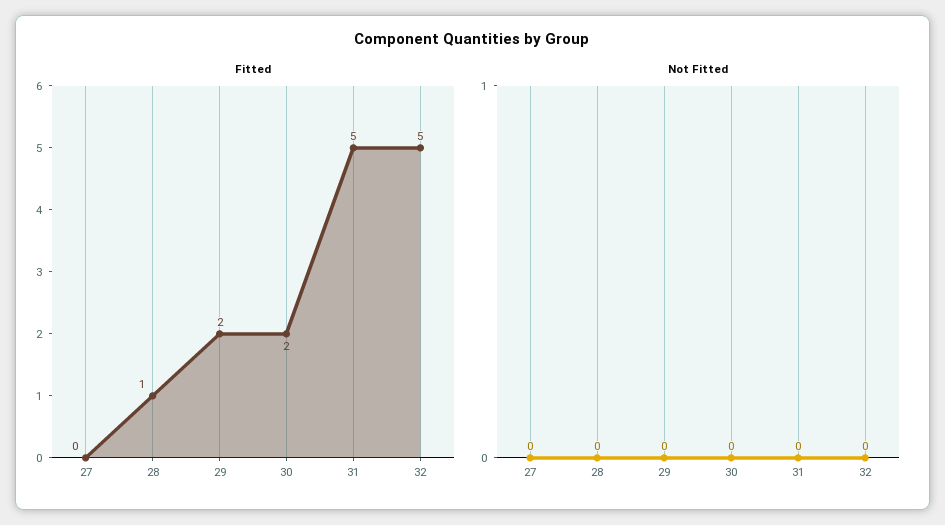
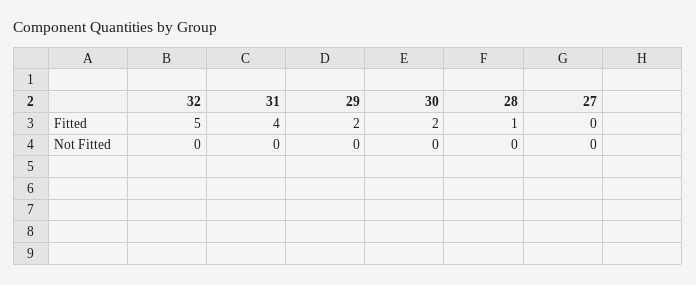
  {
    "Fitted": {
      "27": 0,
      "28": 1,
      "29": 2,
      "30": 2,
-     "31": 5,
+     "31": 4,
      "32": 5
    },
    "Not Fitted": {
      "27": 0,
      "28": 0,
      "29": 0,
      "30": 0,
      "31": 0,
      "32": 0
    }
  }

